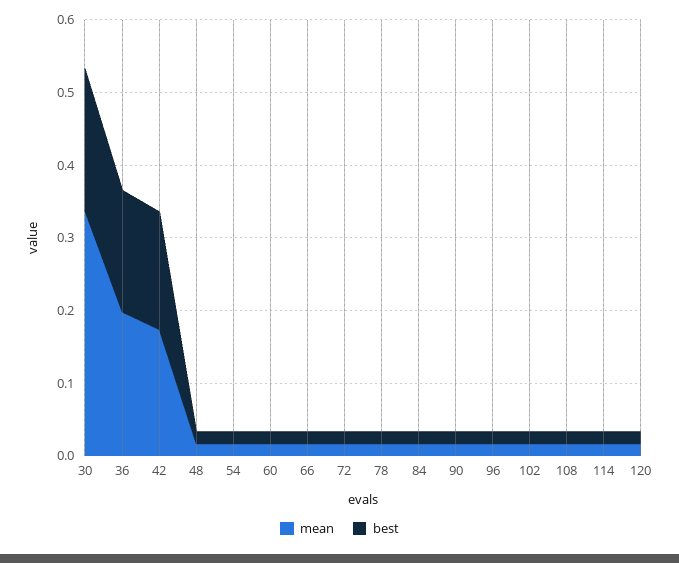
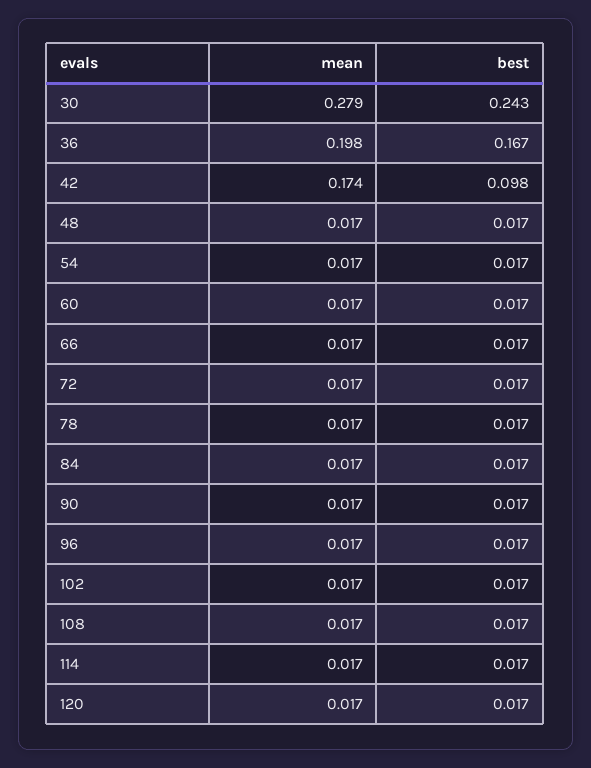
  {
    "mean": {
-     "30": 0.34,
+     "30": 0.279,
      "36": 0.198,
      "42": 0.174,
      "48": 0.017,
      "54": 0.017,
      "60": 0.017,
      "66": 0.017,
      "72": 0.017,
      "78": 0.017,
      "84": 0.017,
      "90": 0.017,
      "96": 0.017,
      "102": 0.017,
      "108": 0.017,
      "114": 0.017,
      "120": 0.017
    },
    "best": {
-     "30": 0.2,
+     "30": 0.243,
      "36": 0.167,
-     "42": 0.16,
+     "42": 0.098,
      "48": 0.017,
      "54": 0.017,
      "60": 0.017,
      "66": 0.017,
      "72": 0.017,
      "78": 0.017,
      "84": 0.017,
      "90": 0.017,
      "96": 0.017,
      "102": 0.017,
      "108": 0.017,
      "114": 0.017,
      "120": 0.017
    }
  }

